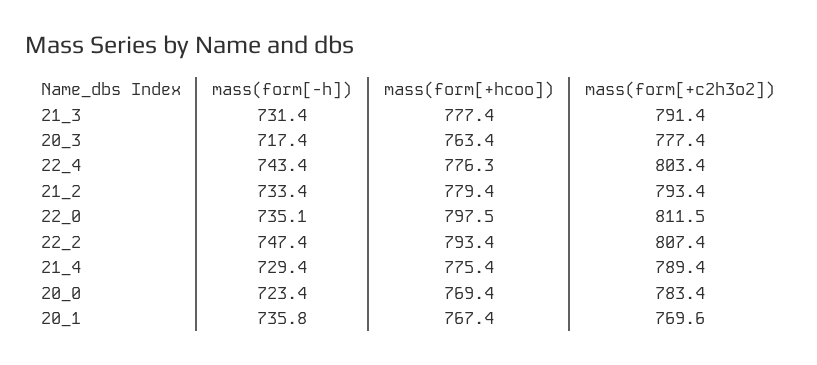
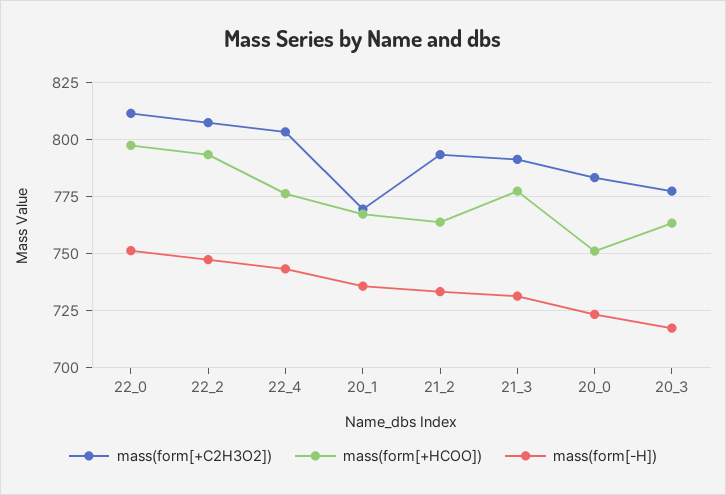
  {
    "mass(form[-h])": {
      "21_3": 731.4,
      "20_3": 717.4,
      "22_4": 743.4,
      "21_2": 733.4,
-     "22_0": 735.1,
+     "22_0": 750,
      "22_2": 747.4,
-     "21_4": 729.4,
      "20_0": 723.4,
      "20_1": 735.8
    },
    "mass(form[+hcoo])": {
      "21_3": 777.4,
      "20_3": 763.4,
      "22_4": 776.3,
-     "21_2": 779.4,
+     "21_2": 765,
      "22_0": 797.5,
      "22_2": 793.4,
-     "21_4": 775.4,
-     "20_0": 769.4,
+     "20_0": 750,
      "20_1": 767.4
    },
    "mass(form[+c2h3o2])": {
      "21_3": 791.4,
      "20_3": 777.4,
      "22_4": 803.4,
      "21_2": 793.4,
      "22_0": 811.5,
      "22_2": 807.4,
-     "21_4": 789.4,
      "20_0": 783.4,
      "20_1": 769.6
    }
  }

